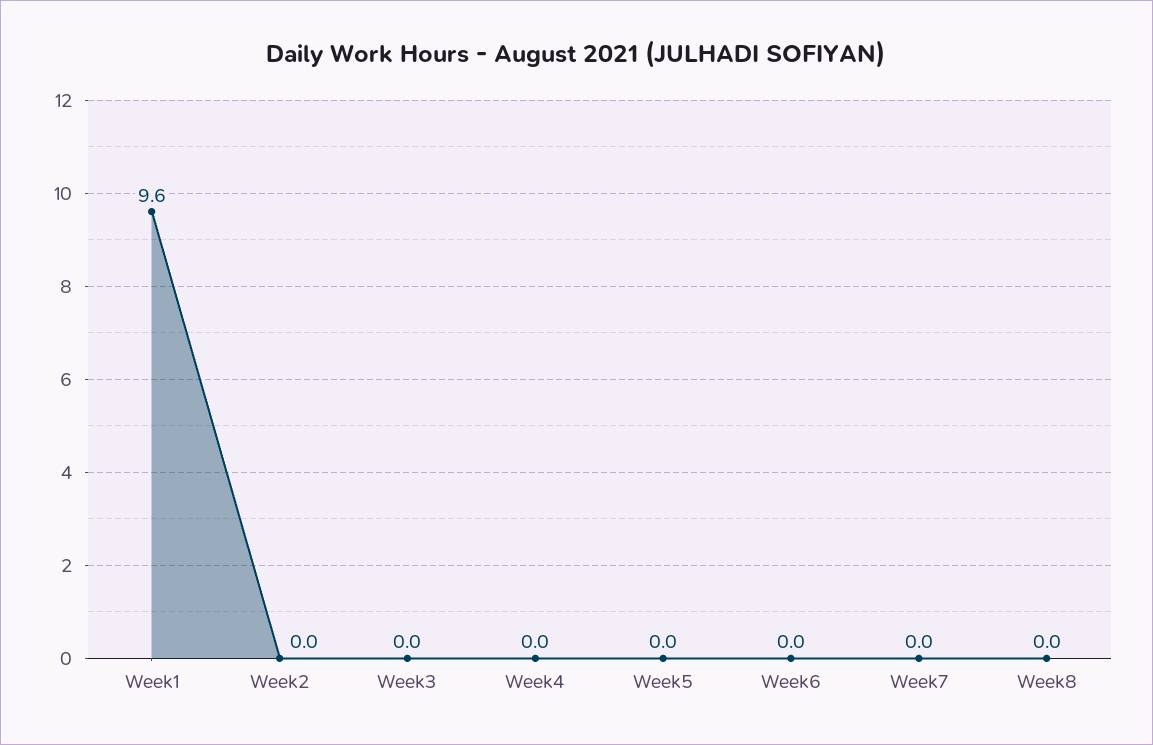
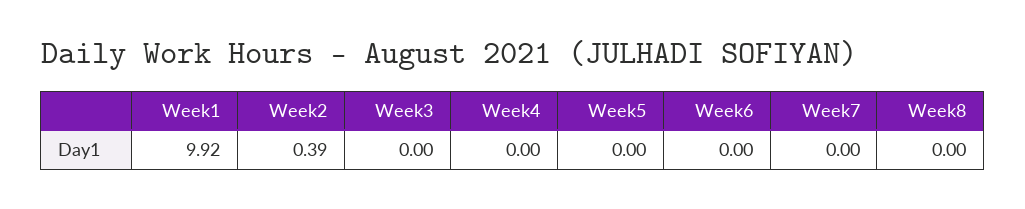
  {
-   "Week1": 9.6,
+   "Week1": 9.92,
-   "Week2": 0,
+   "Week2": 0.39,
    "Week3": 0,
    "Week4": 0,
    "Week5": 0,
    "Week6": 0,
    "Week7": 0,
    "Week8": 0
  }

